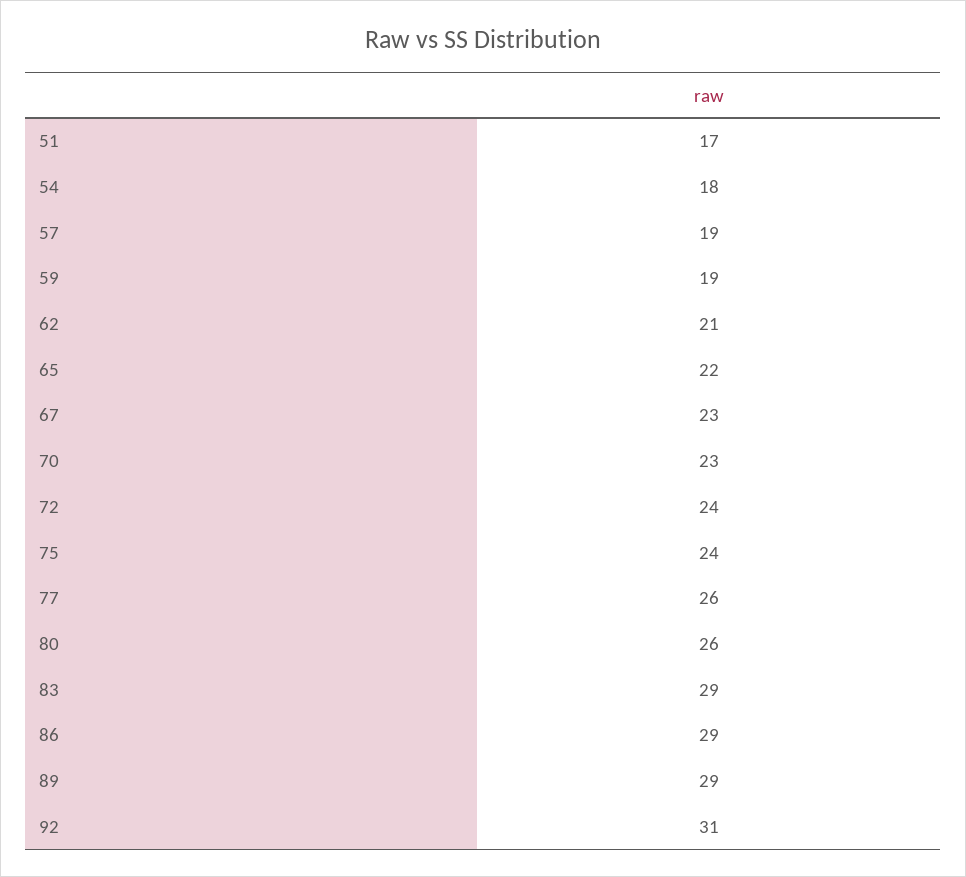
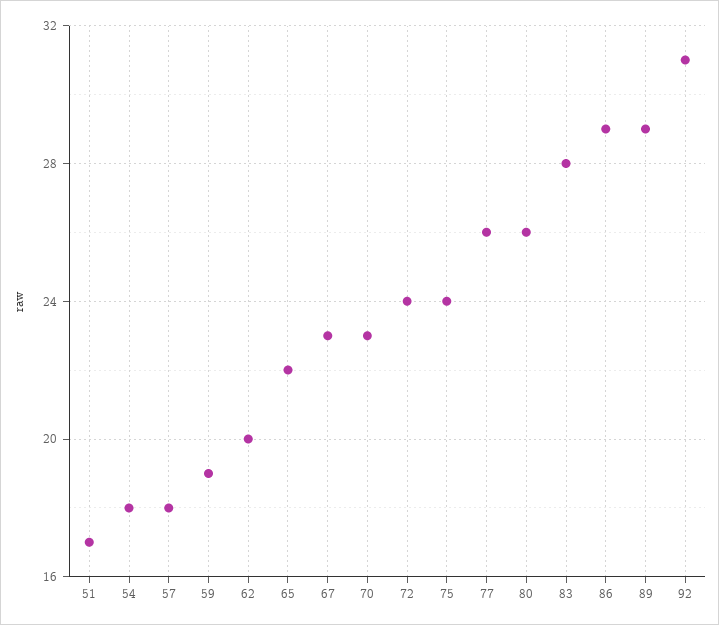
  {
    "51": 17,
    "54": 18,
-   "57": 19,
+   "57": 18,
    "59": 19,
-   "62": 21,
+   "62": 20,
    "65": 22,
    "67": 23,
    "70": 23,
    "72": 24,
    "75": 24,
    "77": 26,
    "80": 26,
-   "83": 29,
+   "83": 28,
    "86": 29,
    "89": 29,
    "92": 31
  }

